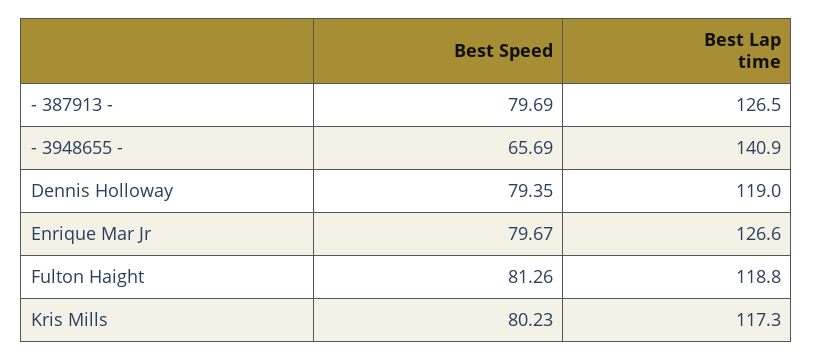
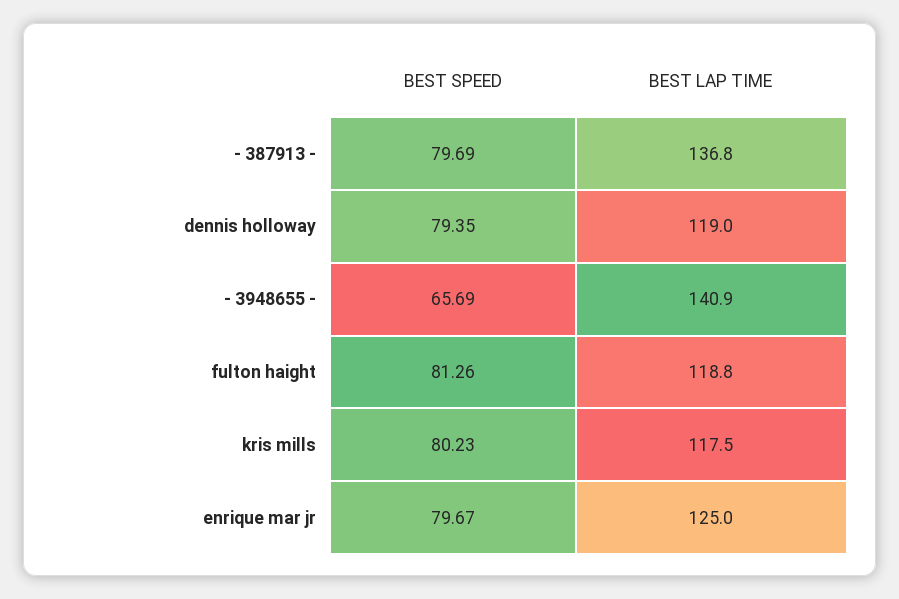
  {
    "Best Speed": {
      "- 387913 -": 79.69,
      "- 3948655 -": 65.69,
      "Dennis Holloway": 79.35,
      "Enrique Mar Jr": 79.67,
      "Fulton Haight": 81.26,
      "Kris Mills": 80.23
    },
    "Best Lap time": {
-     "- 387913 -": 126.5,
+     "- 387913 -": 136.8,
      "- 3948655 -": 140.9,
      "Dennis Holloway": 119,
-     "Enrique Mar Jr": 126.6,
+     "Enrique Mar Jr": 125,
      "Fulton Haight": 118.8,
-     "Kris Mills": 117.3
+     "Kris Mills": 117.5
    }
  }

